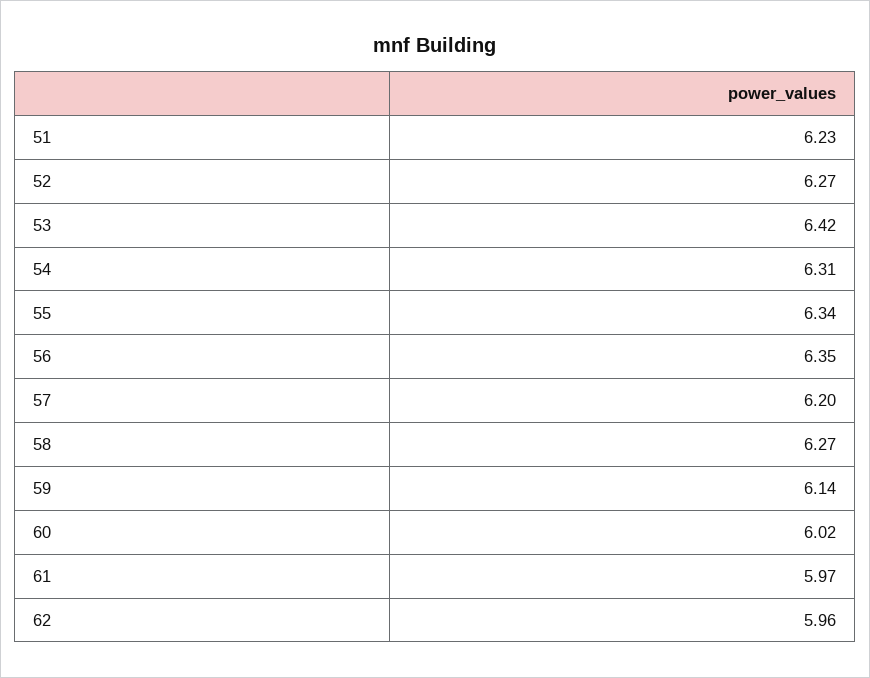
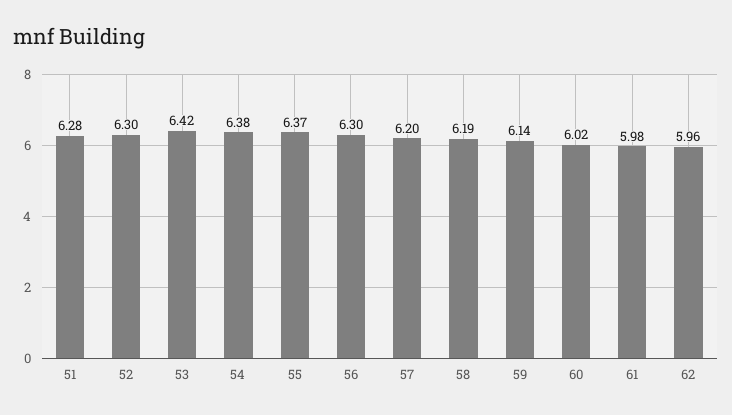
  {
-   "51": 6.23,
+   "51": 6.28,
-   "52": 6.27,
+   "52": 6.3,
    "53": 6.42,
-   "54": 6.31,
+   "54": 6.38,
-   "55": 6.34,
+   "55": 6.37,
-   "56": 6.35,
+   "56": 6.3,
    "57": 6.2,
-   "58": 6.27,
+   "58": 6.19,
    "59": 6.14,
    "60": 6.02,
-   "61": 5.97,
+   "61": 5.98,
    "62": 5.96
  }

